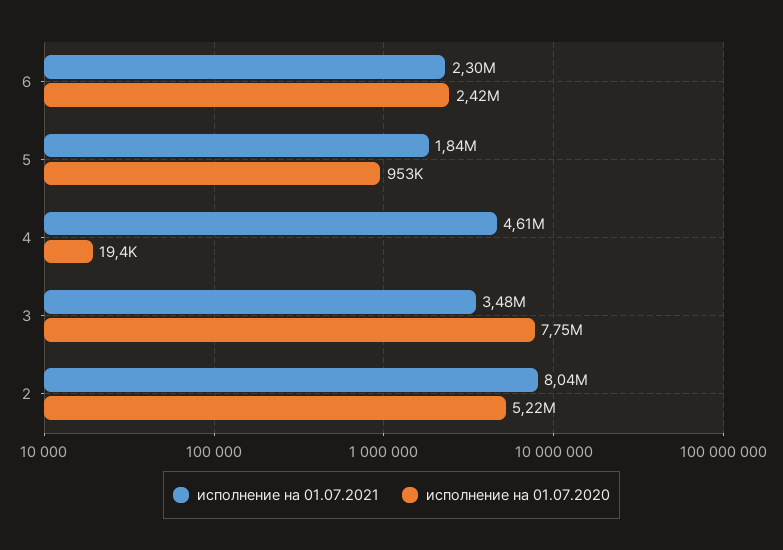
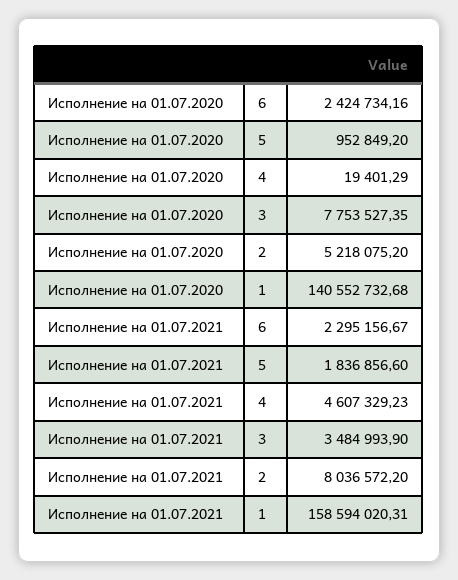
  {
    "исполнение на 01.07.2021": {
      "6": 2295156.67,
      "5": 1836856.6,
      "4": 4607329.23,
      "3": 3484993.9,
-     "2": 8036572.2
+     "2": 8036572.2,
+     "1": 158594020.31
    },
    "исполнение на 01.07.2020": {
      "6": 2424734.16,
      "5": 952849.2,
      "4": 19401.29,
      "3": 7753527.35,
-     "2": 5218075.2
+     "2": 5218075.2,
+     "1": 140552732.68
    }
  }

